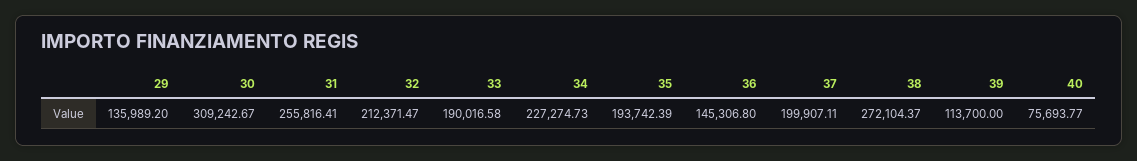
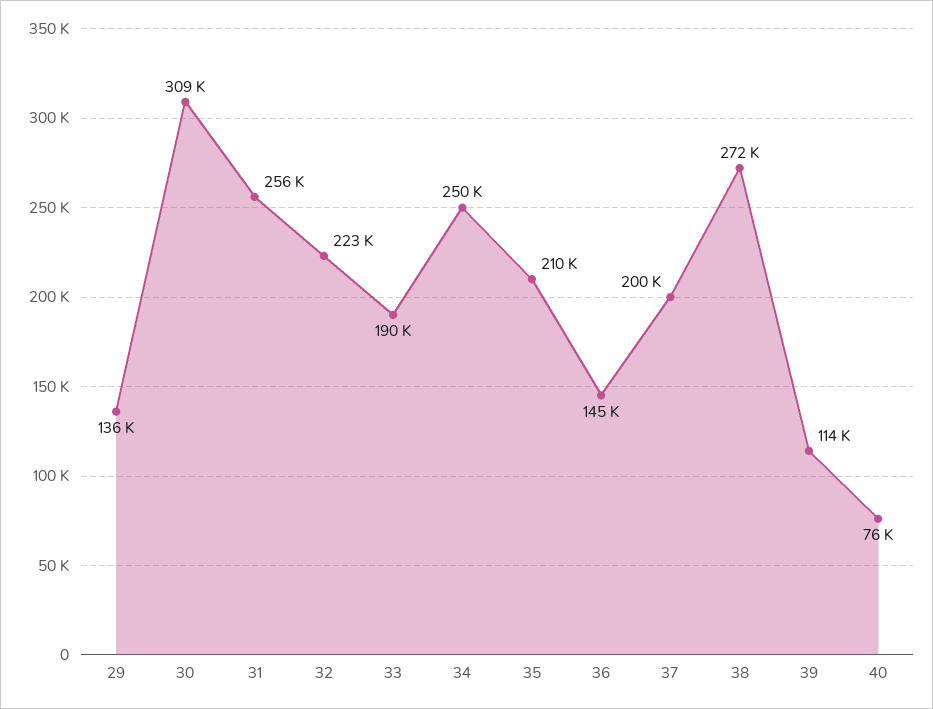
  {
    "29": 135989.2,
    "30": 309242.67,
    "31": 255816.41,
-   "32": 212371.47,
+   "32": 223000,
    "33": 190016.58,
-   "34": 227274.73,
+   "34": 250000,
-   "35": 193742.39,
+   "35": 210000,
    "36": 145306.8,
    "37": 199907.11,
    "38": 272104.37,
    "39": 113700,
    "40": 75693.77
  }

